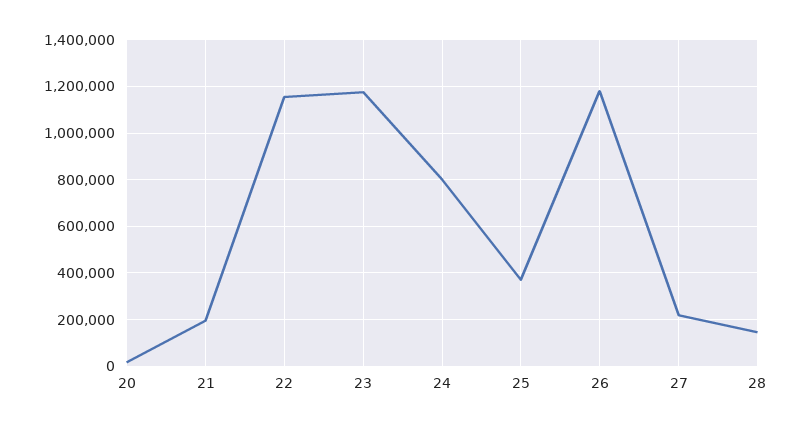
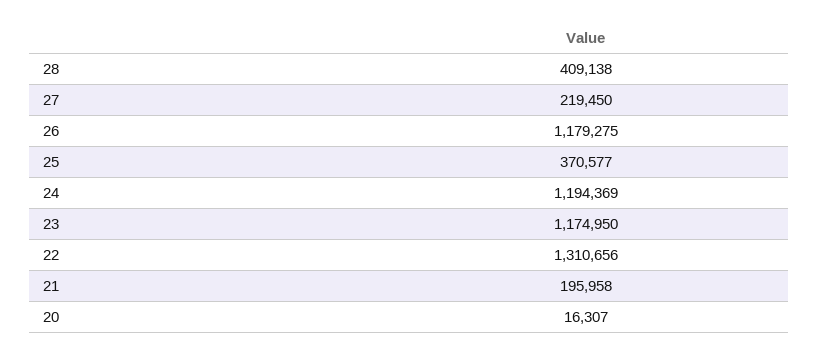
  {
    "20": 16307,
    "21": 195958,
-   "22": 1150000,
+   "22": 1310656,
    "23": 1174950,
-   "24": 800000,
+   "24": 1194369,
    "25": 370577,
    "26": 1179275,
    "27": 219450,
-   "28": 150000
+   "28": 409138
  }

